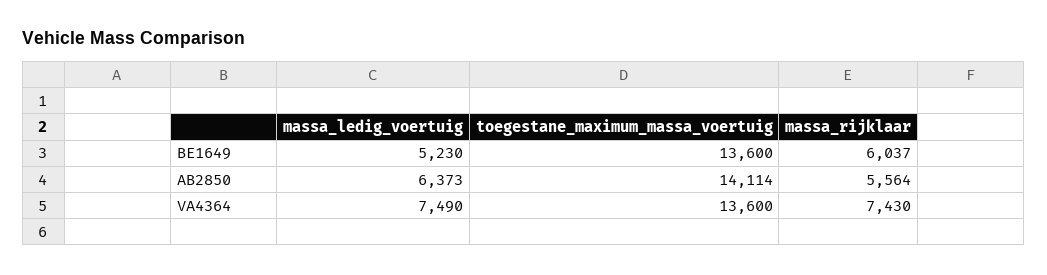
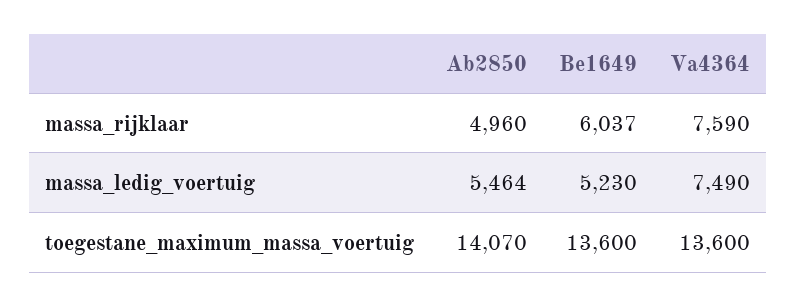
  {
    "massa_ledig_voertuig": {
      "BE1649": 5230,
-     "AB2850": 6373,
+     "AB2850": 5464,
      "VA4364": 7490
    },
    "toegestane_maximum_massa_voertuig": {
      "BE1649": 13600,
-     "AB2850": 14114,
+     "AB2850": 14070,
      "VA4364": 13600
    },
    "massa_rijklaar": {
      "BE1649": 6037,
-     "AB2850": 5564,
+     "AB2850": 4960,
-     "VA4364": 7430
+     "VA4364": 7590
    }
  }

